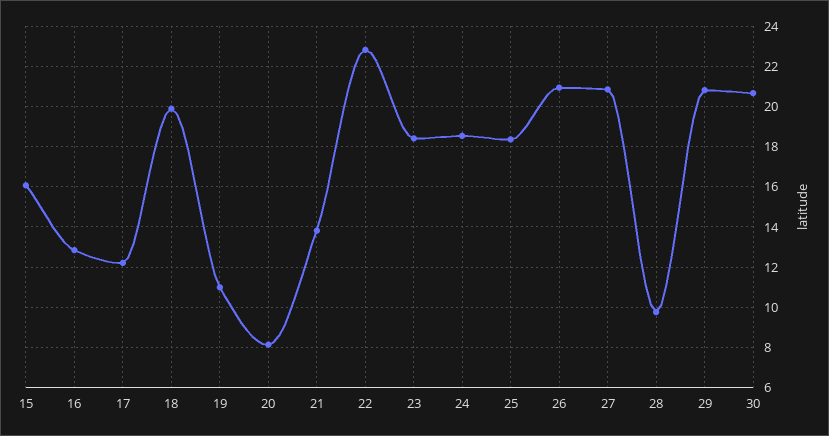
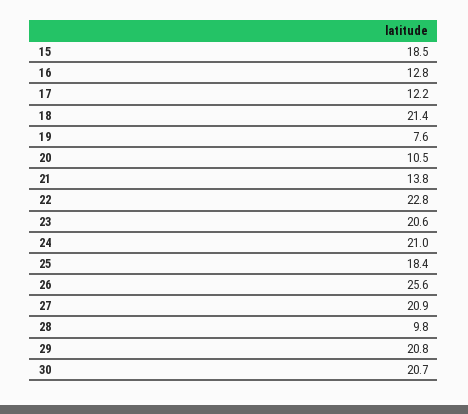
  {
-   "15": 16,
+   "15": 18.5,
    "16": 12.8,
    "17": 12.2,
-   "18": 20,
+   "18": 21.4,
-   "19": 11,
+   "19": 7.6,
-   "20": 8,
+   "20": 10.5,
    "21": 13.8,
    "22": 22.8,
-   "23": 18.5,
+   "23": 20.6,
-   "24": 18.5,
+   "24": 21,
    "25": 18.4,
-   "26": 21,
+   "26": 25.6,
    "27": 20.9,
    "28": 9.8,
    "29": 20.8,
    "30": 20.7
  }

